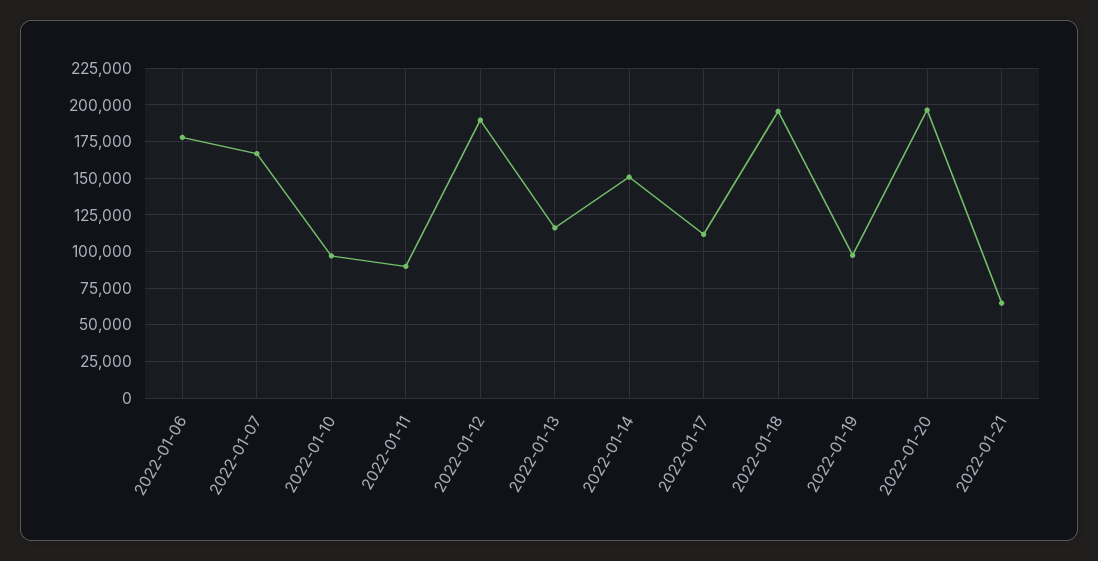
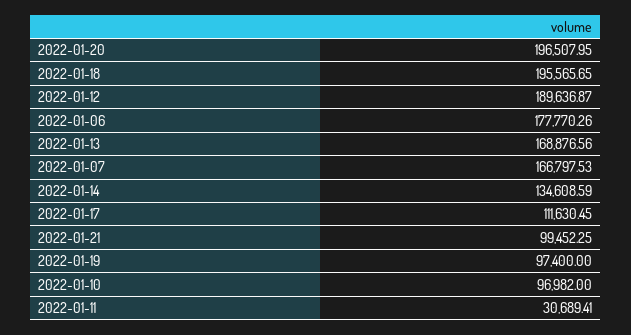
  {
    "2022-01-06": 177770.26,
    "2022-01-07": 166797.53,
    "2022-01-10": 96982,
-   "2022-01-11": 90000,
+   "2022-01-11": 30689.41,
    "2022-01-12": 189636.87,
-   "2022-01-13": 115000,
+   "2022-01-13": 168876.56,
-   "2022-01-14": 150000,
+   "2022-01-14": 134608.59,
    "2022-01-17": 111630.45,
    "2022-01-18": 195565.65,
    "2022-01-19": 97400,
    "2022-01-20": 196507.95,
-   "2022-01-21": 65000
+   "2022-01-21": 99452.25
  }

